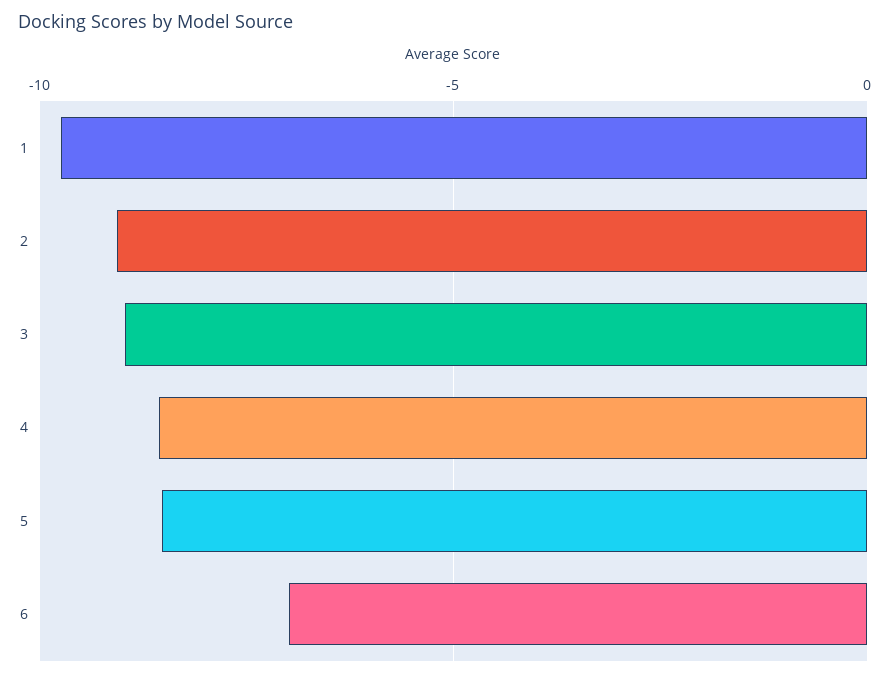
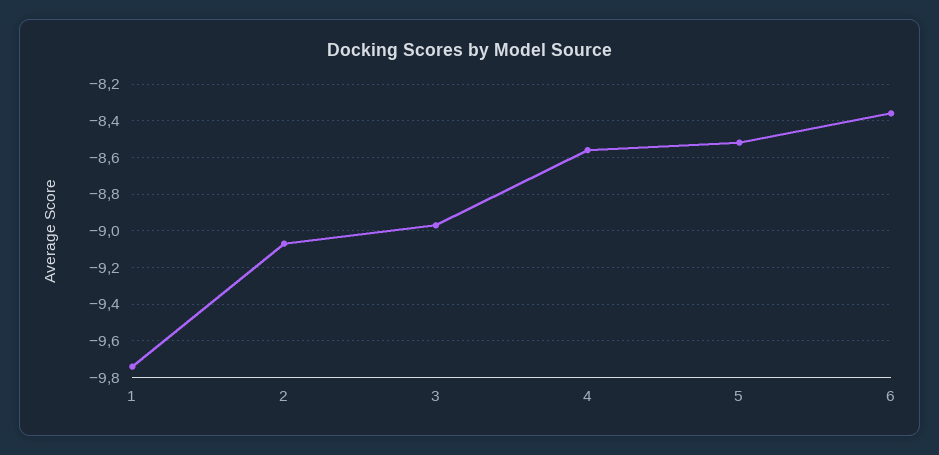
  {
    "1": -9.75,
    "2": -9.05,
    "3": -8.95,
    "4": -8.55,
    "5": -8.5,
-   "6": -7
+   "6": -8.35
  }

